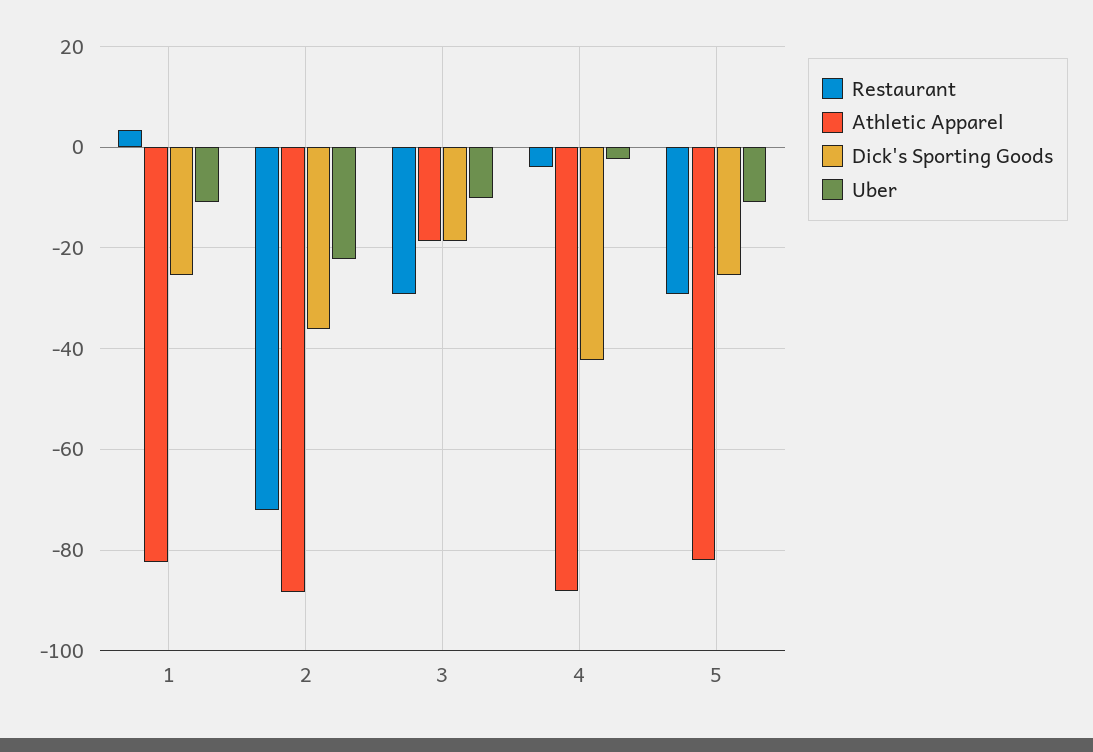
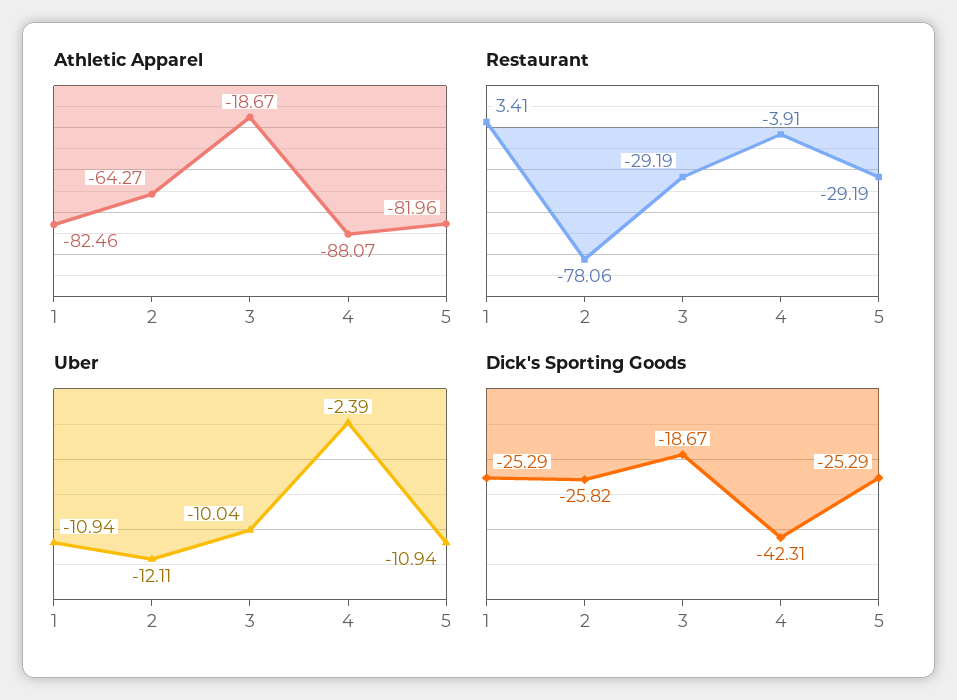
  {
    "Restaurant": {
      "1": 3.41,
-     "2": -72,
+     "2": -78.06,
      "3": -29.19,
      "4": -3.91,
      "5": -29.19
    },
    "Athletic Apparel": {
      "1": -82.46,
-     "2": -88,
+     "2": -64.27,
      "3": -18.67,
      "4": -88.07,
      "5": -81.96
    },
    "Dick's Sporting Goods": {
      "1": -25.29,
-     "2": -36,
+     "2": -25.82,
      "3": -18.67,
      "4": -42.31,
      "5": -25.29
    },
    "Uber": {
      "1": -10.94,
-     "2": -22,
+     "2": -12.11,
      "3": -10.04,
      "4": -2.39,
      "5": -10.94
    }
  }

